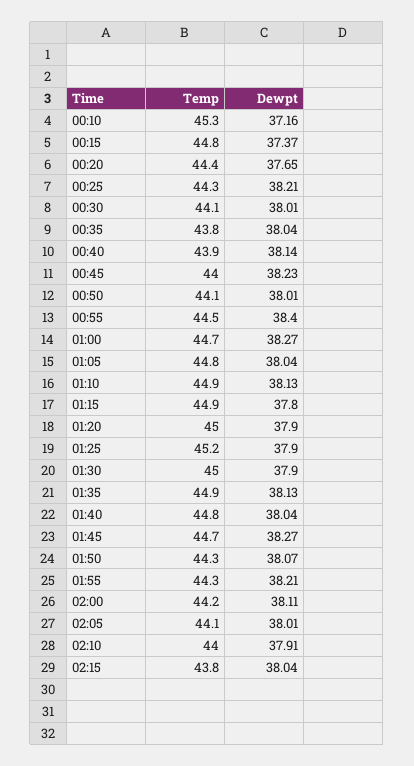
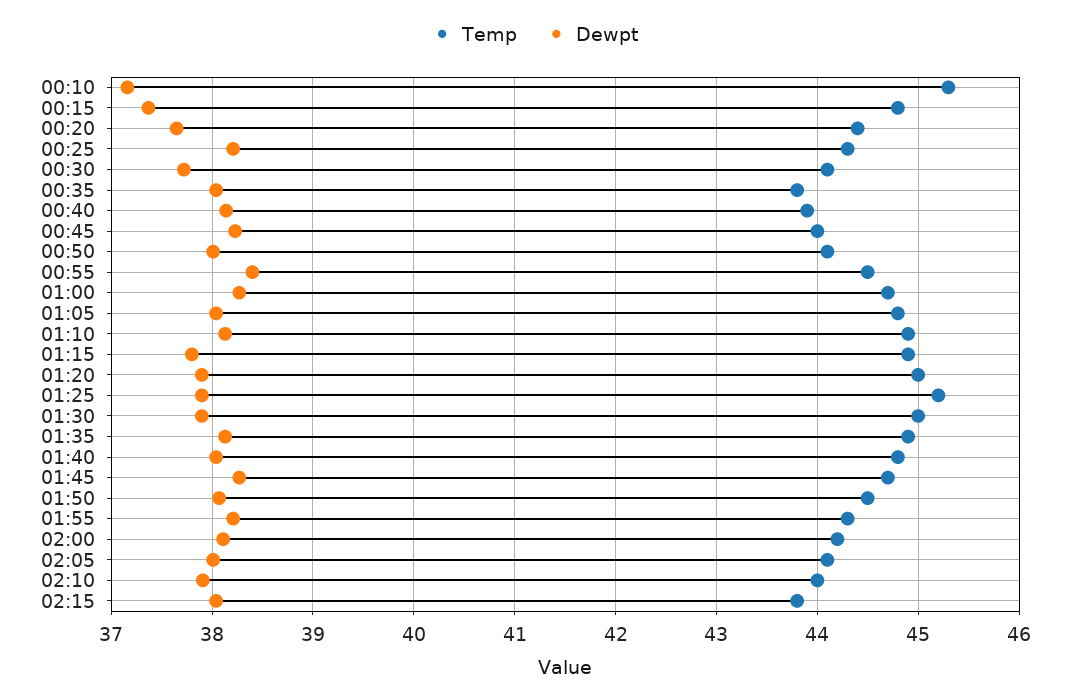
  {
    "Temp": {
      "00:10": 45.3,
      "00:15": 44.8,
      "00:20": 44.4,
      "00:25": 44.3,
      "00:30": 44.1,
      "00:35": 43.8,
      "00:40": 43.9,
      "00:45": 44,
      "00:50": 44.1,
      "00:55": 44.5,
      "01:00": 44.7,
      "01:05": 44.8,
      "01:10": 44.9,
      "01:15": 44.9,
      "01:20": 45,
      "01:25": 45.2,
      "01:30": 45,
      "01:35": 44.9,
      "01:40": 44.8,
      "01:45": 44.7,
-     "01:50": 44.3,
+     "01:50": 44.5,
      "01:55": 44.3,
      "02:00": 44.2,
      "02:05": 44.1,
      "02:10": 44,
      "02:15": 43.8
    },
    "Dewpt": {
      "00:10": 37.16,
      "00:15": 37.37,
      "00:20": 37.65,
      "00:25": 38.21,
-     "00:30": 38.01,
+     "00:30": 37.7,
      "00:35": 38.04,
      "00:40": 38.14,
      "00:45": 38.23,
      "00:50": 38.01,
      "00:55": 38.4,
      "01:00": 38.27,
      "01:05": 38.04,
      "01:10": 38.13,
      "01:15": 37.8,
      "01:20": 37.9,
      "01:25": 37.9,
      "01:30": 37.9,
      "01:35": 38.13,
      "01:40": 38.04,
      "01:45": 38.27,
      "01:50": 38.07,
      "01:55": 38.21,
      "02:00": 38.11,
      "02:05": 38.01,
      "02:10": 37.91,
      "02:15": 38.04
    }
  }

